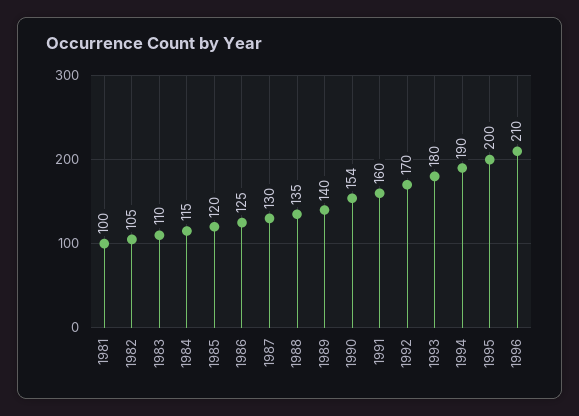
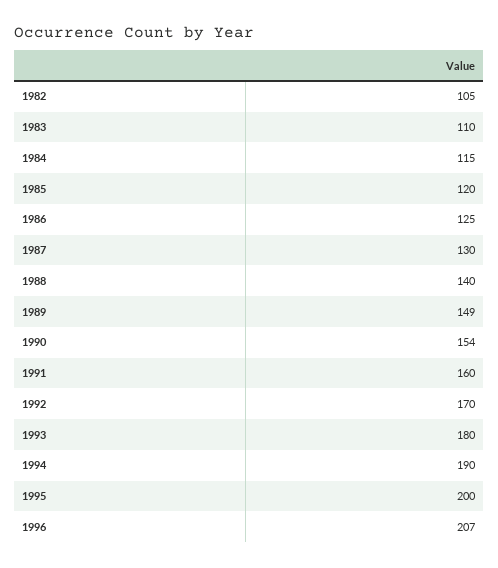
  {
-   "1981": 100,
    "1982": 105,
    "1983": 110,
    "1984": 115,
    "1985": 120,
    "1986": 125,
    "1987": 130,
-   "1988": 135,
+   "1988": 140,
-   "1989": 140,
+   "1989": 149,
    "1990": 154,
    "1991": 160,
    "1992": 170,
    "1993": 180,
    "1994": 190,
    "1995": 200,
-   "1996": 210
+   "1996": 207
  }

